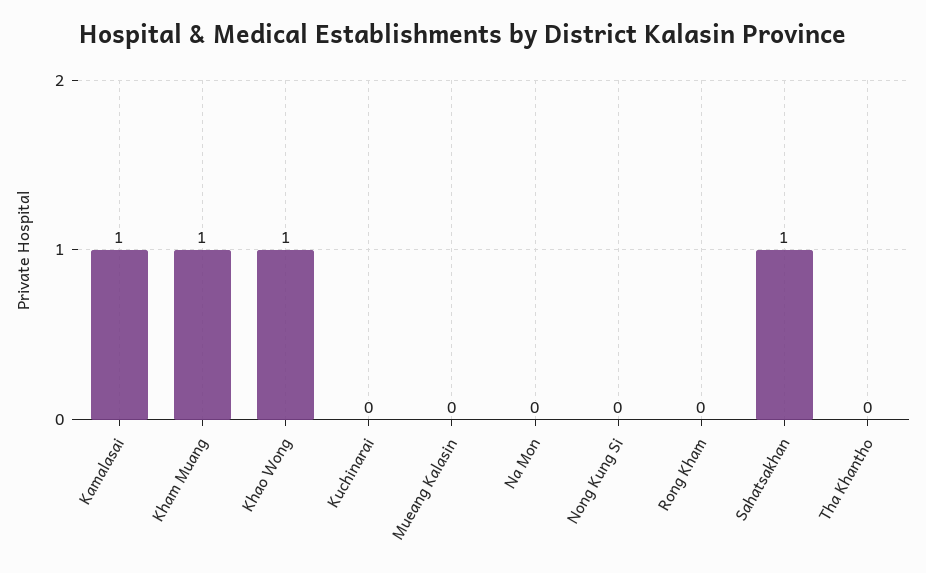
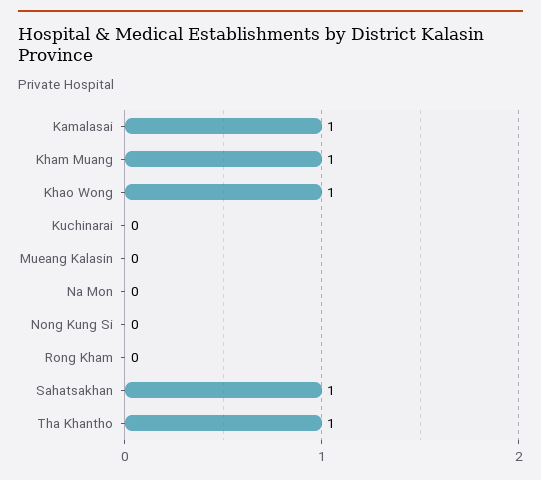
  {
    "Kamalasai": 1,
    "Kham Muang": 1,
    "Khao Wong": 1,
    "Kuchinarai": 0,
    "Mueang Kalasin": 0,
    "Na Mon": 0,
    "Nong Kung Si": 0,
    "Rong Kham": 0,
    "Sahatsakhan": 1,
-   "Tha Khantho": 0
+   "Tha Khantho": 1
  }

